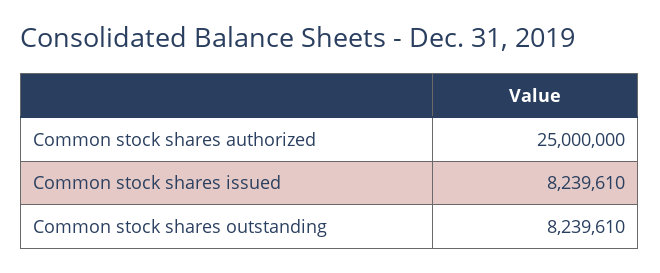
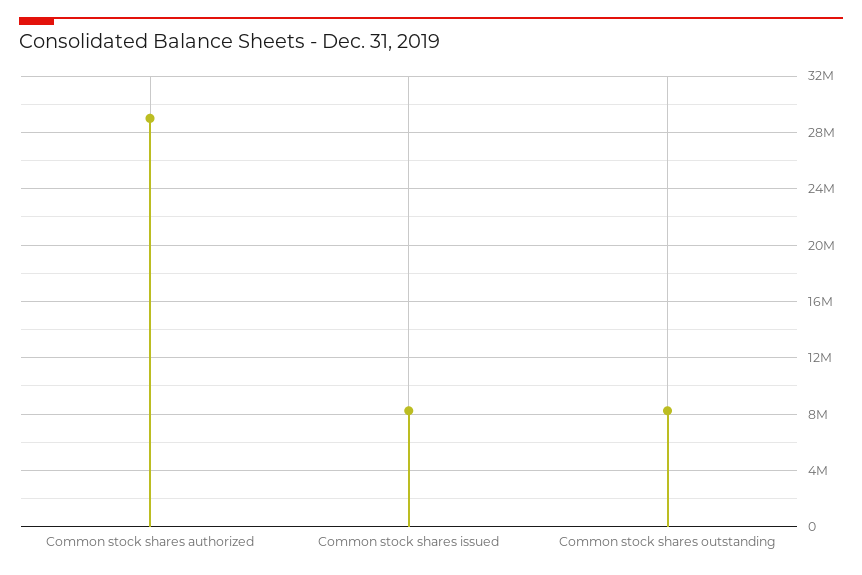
  {
-   "Common stock shares authorized": 25000000,
+   "Common stock shares authorized": 29000000,
    "Common stock shares issued": 8239610,
    "Common stock shares outstanding": 8239610
  }

